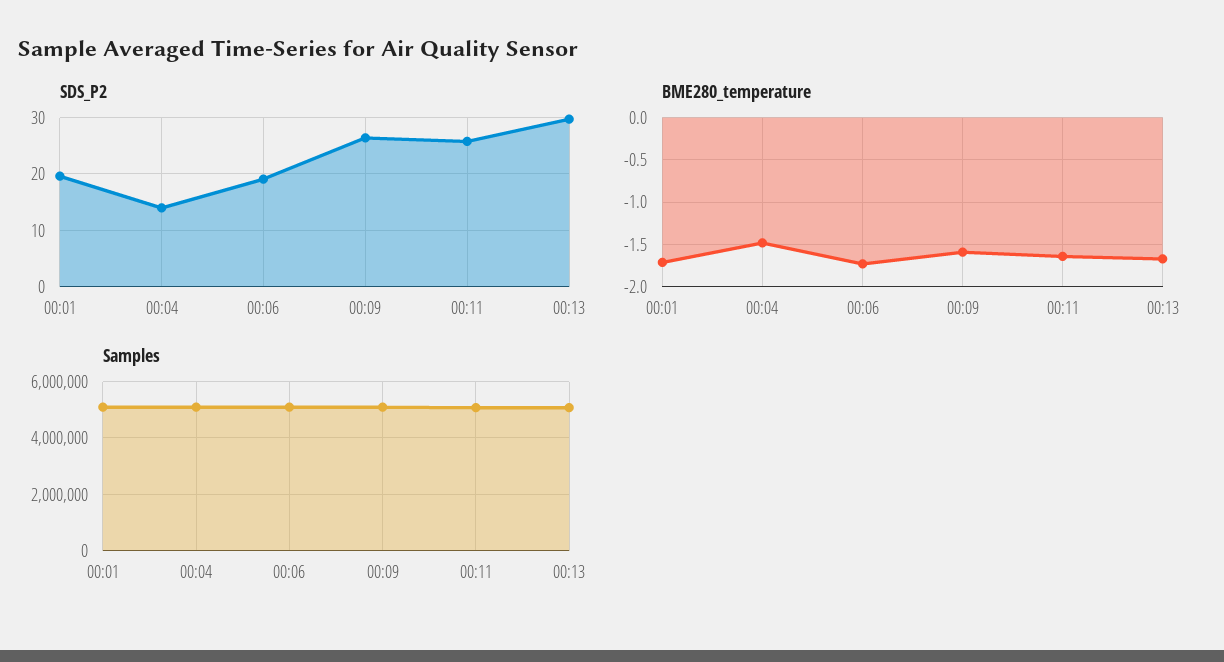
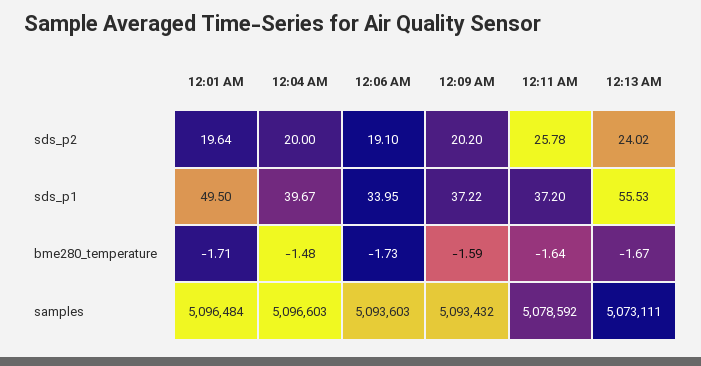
  {
    "SDS_P2": {
      "00:01": 19.64,
-     "00:04": 14,
+     "00:04": 20,
      "00:06": 19.1,
-     "00:09": 26,
+     "00:09": 20.2,
      "00:11": 25.78,
-     "00:13": 30
+     "00:13": 24.02
    },
    "BME280_temperature": {
      "00:01": -1.71,
      "00:04": -1.48,
      "00:06": -1.73,
      "00:09": -1.59,
      "00:11": -1.64,
      "00:13": -1.67
    },
    "Samples": {
      "00:01": 5096484,
      "00:04": 5096603,
      "00:06": 5093603,
      "00:09": 5093432,
      "00:11": 5078592,
      "00:13": 5073111
-   }
+   },
+   "sds_p1": {
+     "00:01": 49.5,
+     "00:04": 39.67,
+     "00:06": 33.95,
+     "00:09": 37.22,
+     "00:11": 37.2,
+     "00:13": 55.53
+   }
  }

